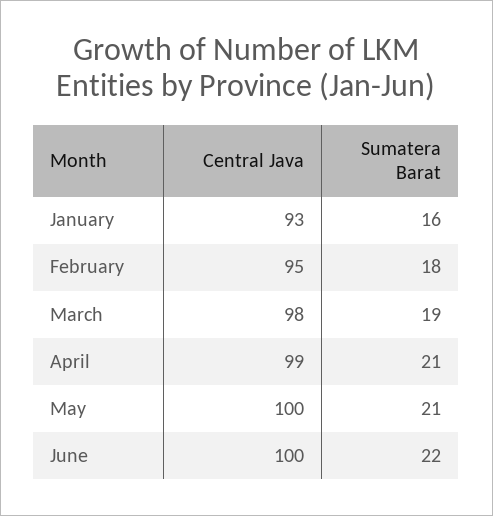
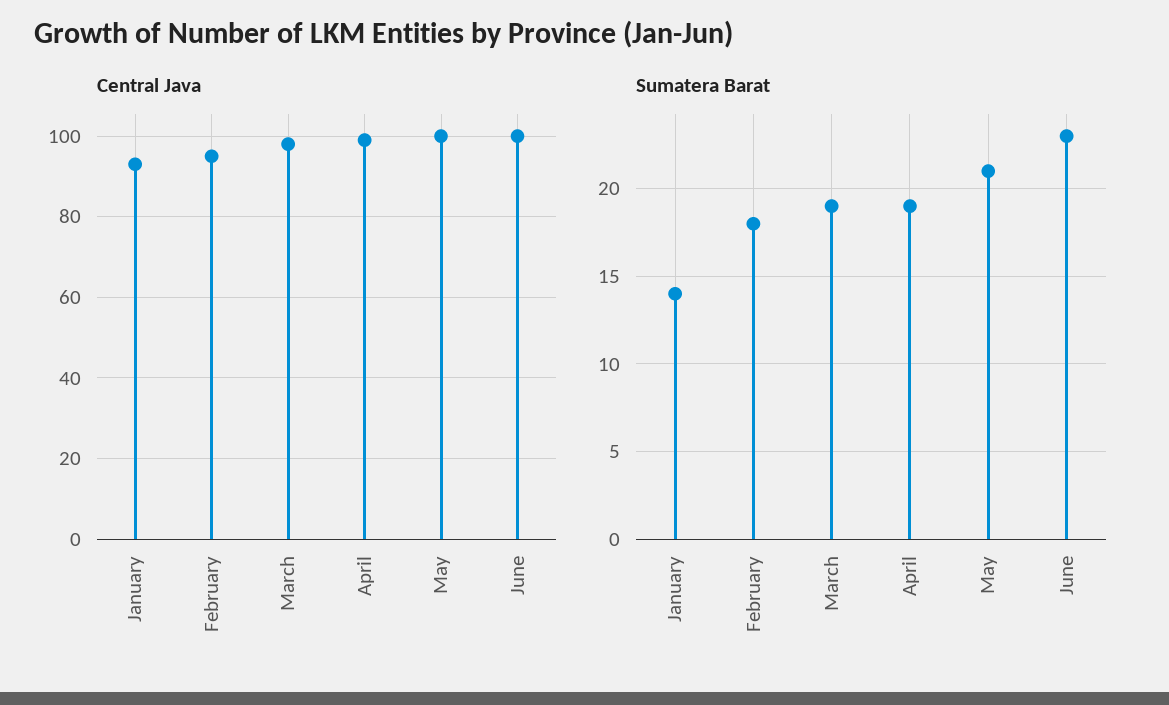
  {
    "Central Java": {
      "January": 93,
      "February": 95,
      "March": 98,
      "April": 99,
      "May": 100,
      "June": 100
    },
    "Sumatera Barat": {
-     "January": 16,
+     "January": 14,
      "February": 18,
      "March": 19,
-     "April": 21,
+     "April": 19,
      "May": 21,
-     "June": 22
+     "June": 23
    }
  }

